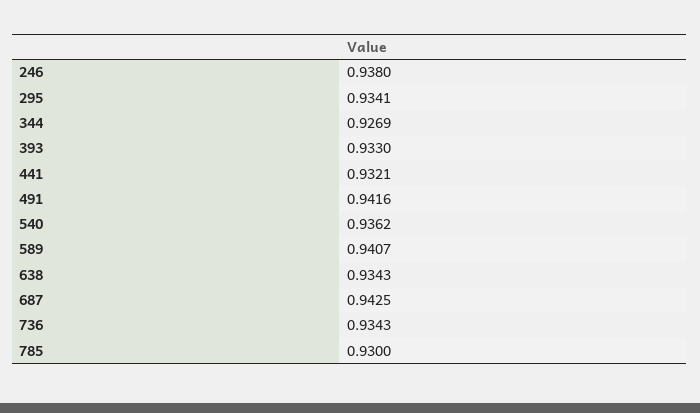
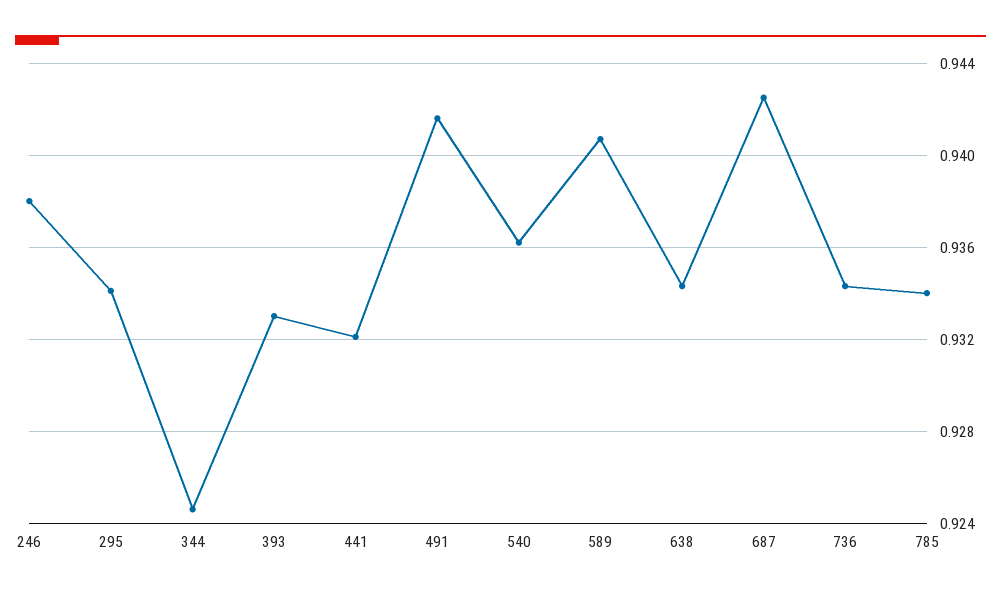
  {
    "246": 0.938,
    "295": 0.9341,
-   "344": 0.9269,
+   "344": 0.9245,
    "393": 0.933,
    "441": 0.9321,
    "491": 0.9416,
    "540": 0.9362,
    "589": 0.9407,
    "638": 0.9343,
    "687": 0.9425,
    "736": 0.9343,
-   "785": 0.93
+   "785": 0.934
  }

